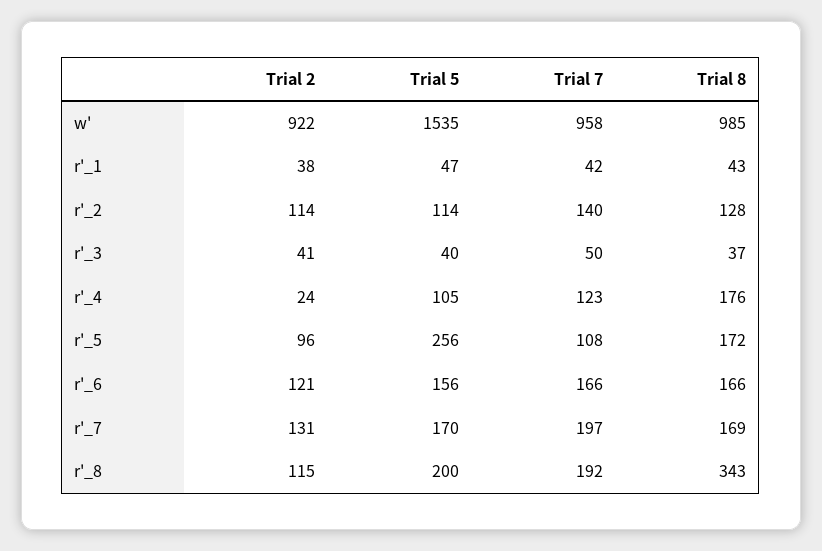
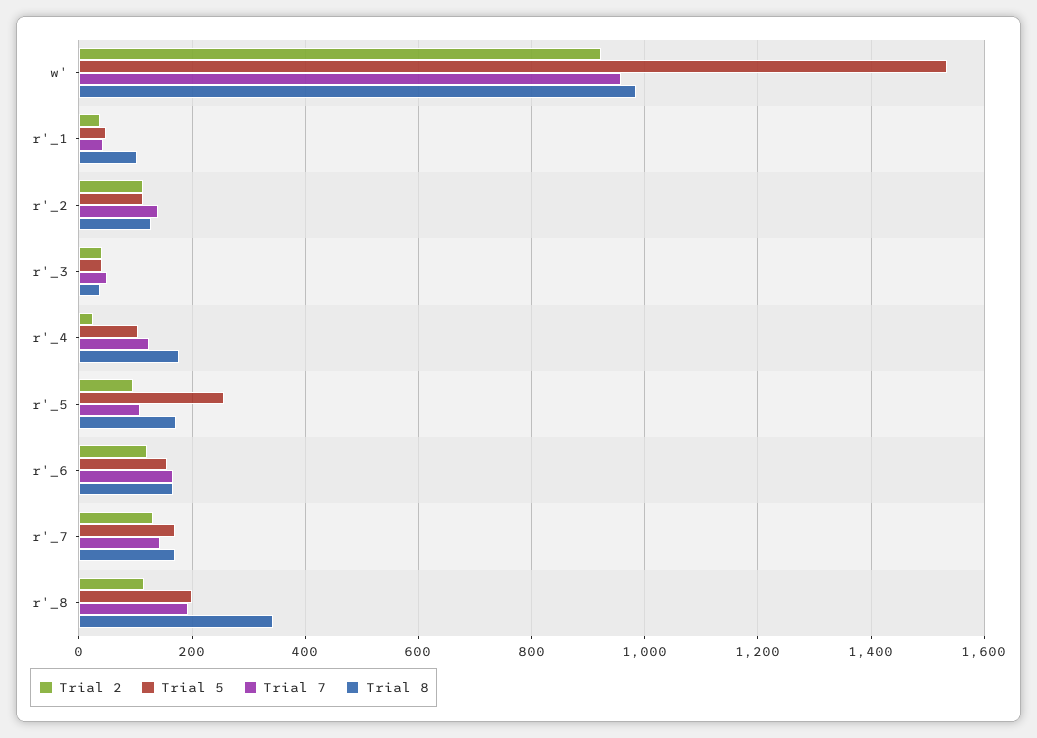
  {
    "Trial 2": {
      "w'": 922,
      "r'_1": 38,
      "r'_2": 114,
      "r'_3": 41,
      "r'_4": 24,
      "r'_5": 96,
      "r'_6": 121,
      "r'_7": 131,
      "r'_8": 115
    },
    "Trial 5": {
      "w'": 1535,
      "r'_1": 47,
      "r'_2": 114,
      "r'_3": 40,
      "r'_4": 105,
      "r'_5": 256,
      "r'_6": 156,
      "r'_7": 170,
      "r'_8": 200
    },
    "Trial 7": {
      "w'": 958,
      "r'_1": 42,
      "r'_2": 140,
      "r'_3": 50,
      "r'_4": 123,
      "r'_5": 108,
      "r'_6": 166,
-     "r'_7": 197,
+     "r'_7": 140,
      "r'_8": 192
    },
    "Trial 8": {
      "w'": 985,
-     "r'_1": 43,
+     "r'_1": 100,
      "r'_2": 128,
      "r'_3": 37,
      "r'_4": 176,
      "r'_5": 172,
      "r'_6": 166,
      "r'_7": 169,
      "r'_8": 343
    }
  }

